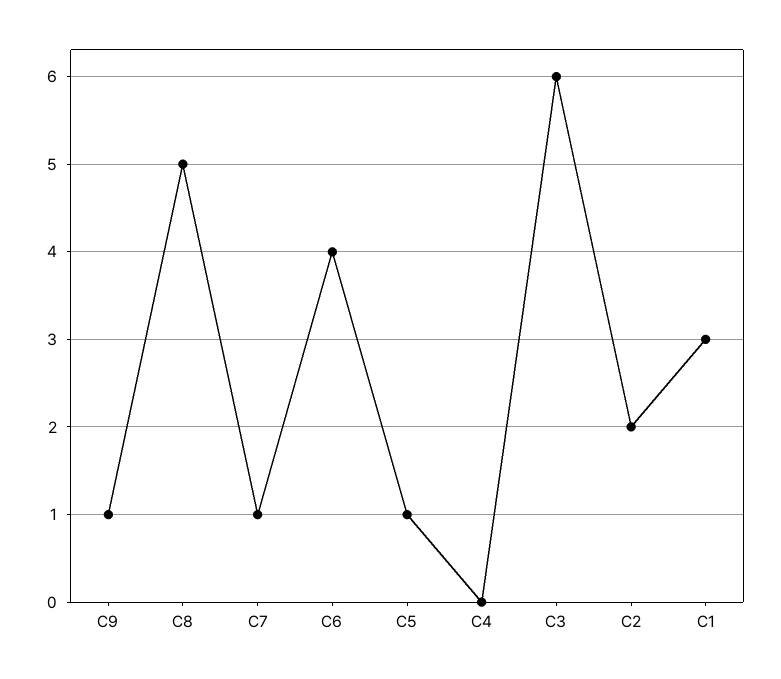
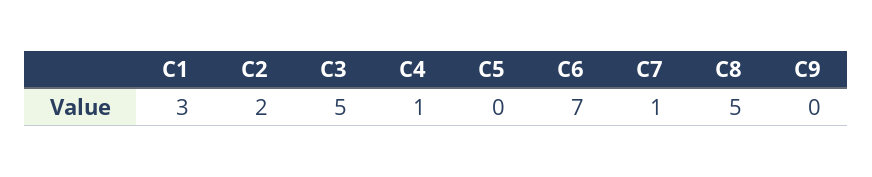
  {
-   "C9": 1,
+   "C9": 0,
    "C8": 5,
    "C7": 1,
-   "C6": 4,
+   "C6": 7,
-   "C5": 1,
+   "C5": 0,
-   "C4": 0,
+   "C4": 1,
-   "C3": 6,
+   "C3": 5,
    "C2": 2,
    "C1": 3
  }

